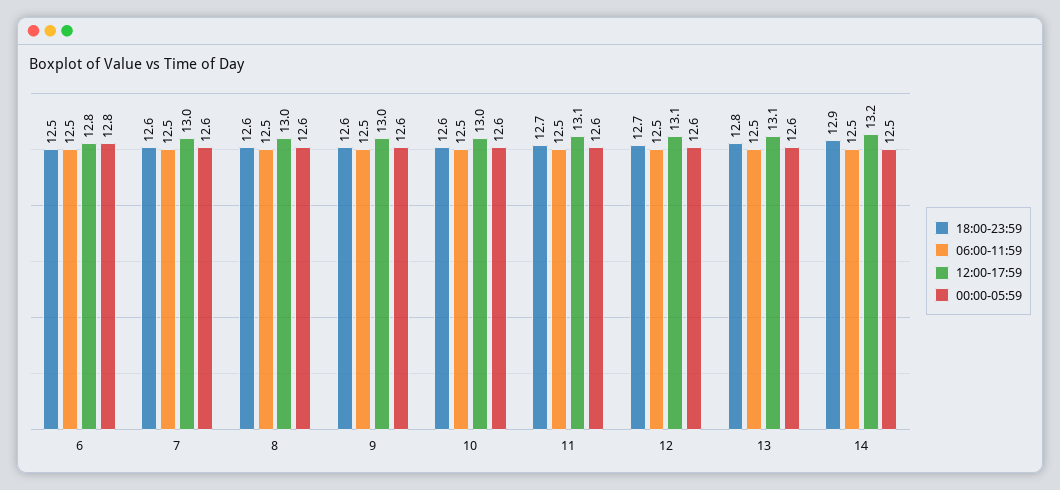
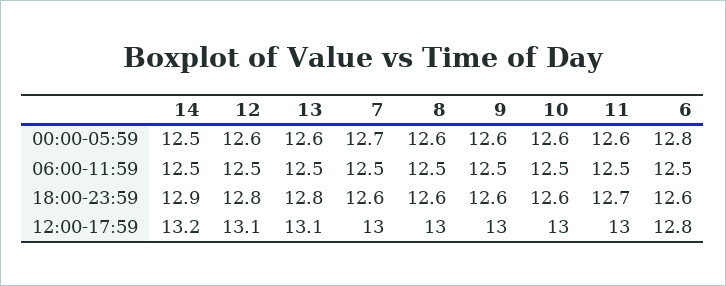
  {
    "18:00-23:59": {
-     "6": 12.5,
+     "6": 12.6,
      "7": 12.6,
      "8": 12.6,
      "9": 12.6,
      "10": 12.6,
      "11": 12.7,
-     "12": 12.7,
+     "12": 12.8,
      "13": 12.8,
      "14": 12.9
    },
    "06:00-11:59": {
      "6": 12.5,
      "7": 12.5,
      "8": 12.5,
      "9": 12.5,
      "10": 12.5,
      "11": 12.5,
      "12": 12.5,
      "13": 12.5,
      "14": 12.5
    },
    "12:00-17:59": {
      "6": 12.8,
      "7": 13,
      "8": 13,
      "9": 13,
      "10": 13,
-     "11": 13.1,
+     "11": 13,
      "12": 13.1,
      "13": 13.1,
      "14": 13.2
    },
    "00:00-05:59": {
      "6": 12.8,
-     "7": 12.6,
+     "7": 12.7,
      "8": 12.6,
      "9": 12.6,
      "10": 12.6,
      "11": 12.6,
      "12": 12.6,
      "13": 12.6,
      "14": 12.5
    }
  }

